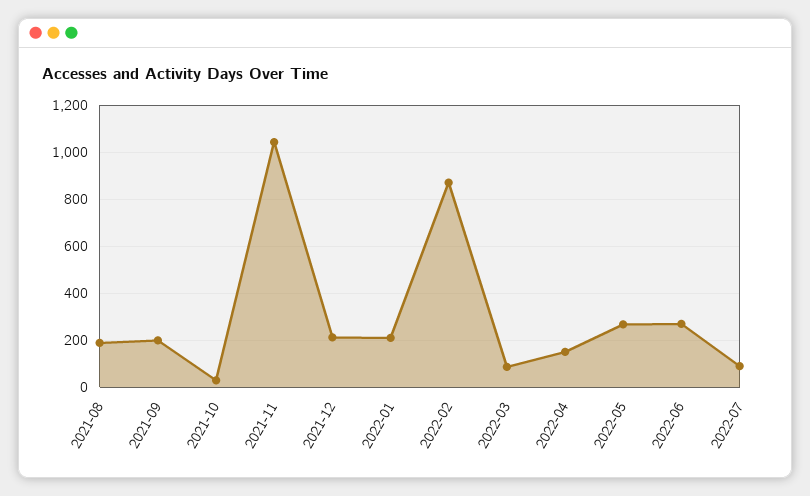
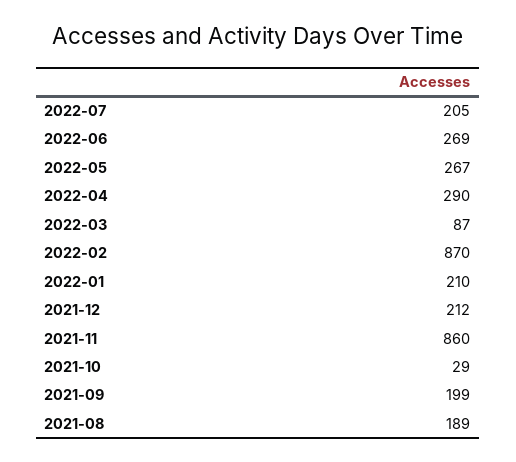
  {
    "2021-08": 189,
    "2021-09": 199,
    "2021-10": 29,
-   "2021-11": 1050,
+   "2021-11": 860,
    "2021-12": 212,
    "2022-01": 210,
    "2022-02": 870,
    "2022-03": 87,
-   "2022-04": 150,
+   "2022-04": 290,
    "2022-05": 267,
    "2022-06": 269,
-   "2022-07": 100
+   "2022-07": 205
  }

